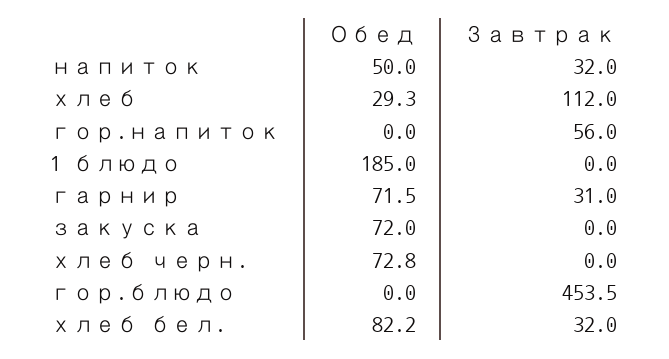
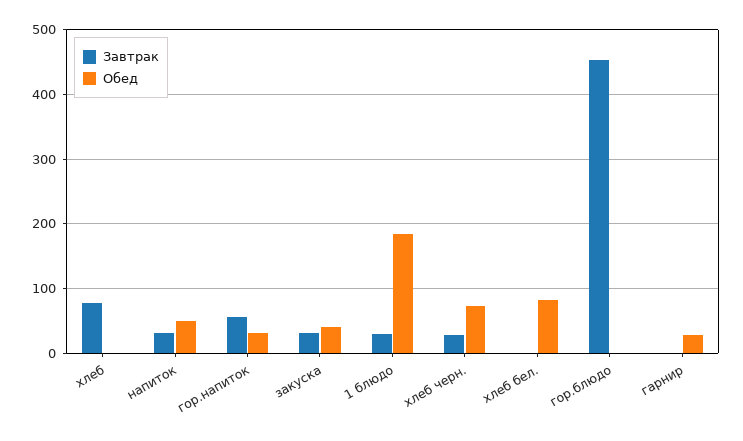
  {
    "Обед": {
      "напиток": 50,
-     "хлеб": 29.3,
+     "хлеб": 0,
-     "гор.напиток": 0,
+     "гор.напиток": 30,
      "1 блюдо": 185,
-     "гарнир": 71.5,
+     "гарнир": 30,
-     "закуска": 72,
+     "закуска": 40,
      "хлеб черн.": 72.8,
      "гор.блюдо": 0,
      "хлеб бел.": 82.2
    },
    "Завтрак": {
      "напиток": 32,
-     "хлеб": 112,
+     "хлеб": 80,
      "гор.напиток": 56,
-     "1 блюдо": 0,
+     "1 блюдо": 30,
-     "гарнир": 31,
+     "гарнир": 0,
-     "закуска": 0,
+     "закуска": 30,
-     "хлеб черн.": 0,
+     "хлеб черн.": 30,
      "гор.блюдо": 453.5,
-     "хлеб бел.": 32
+     "хлеб бел.": 0
    }
  }

